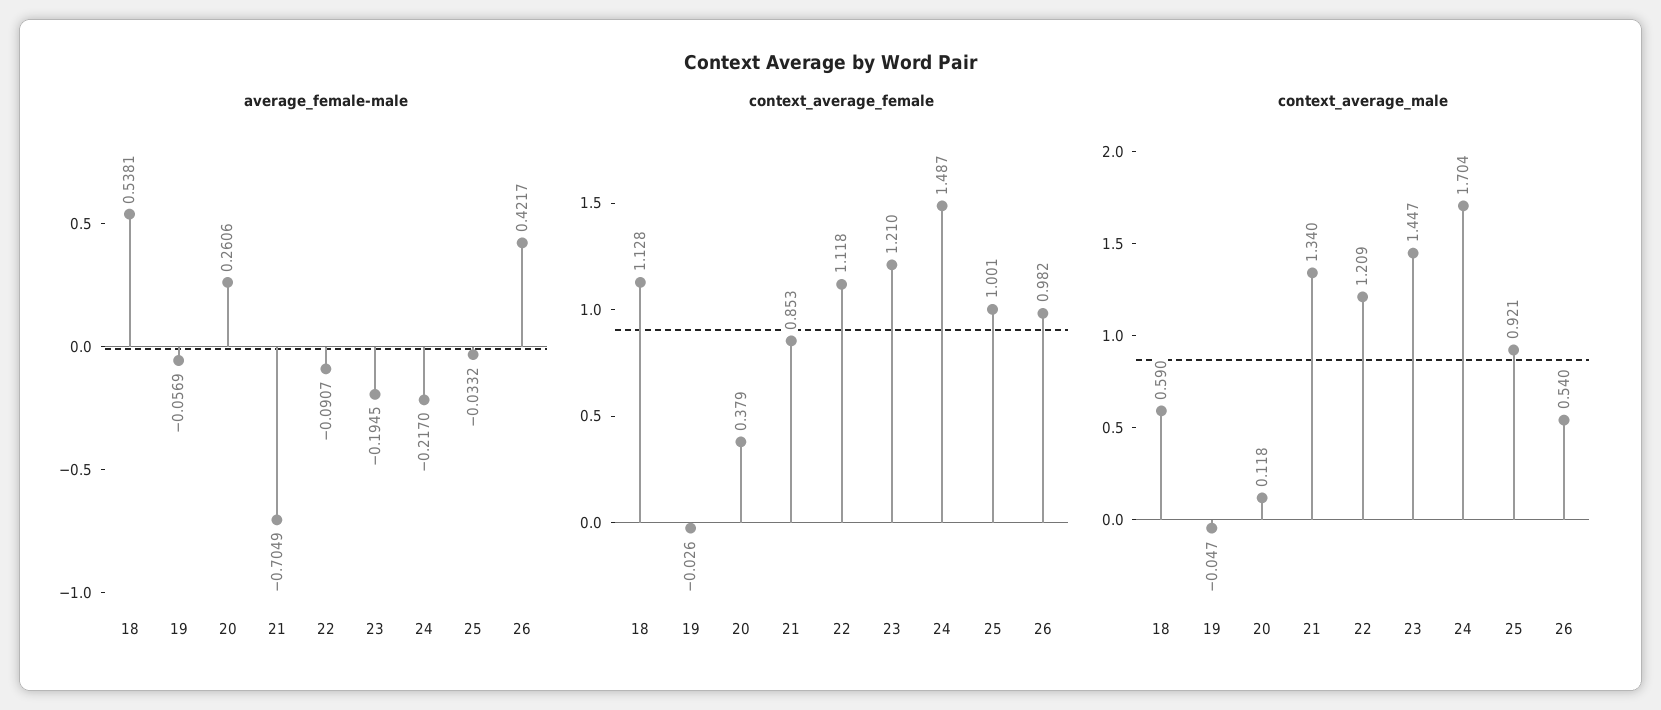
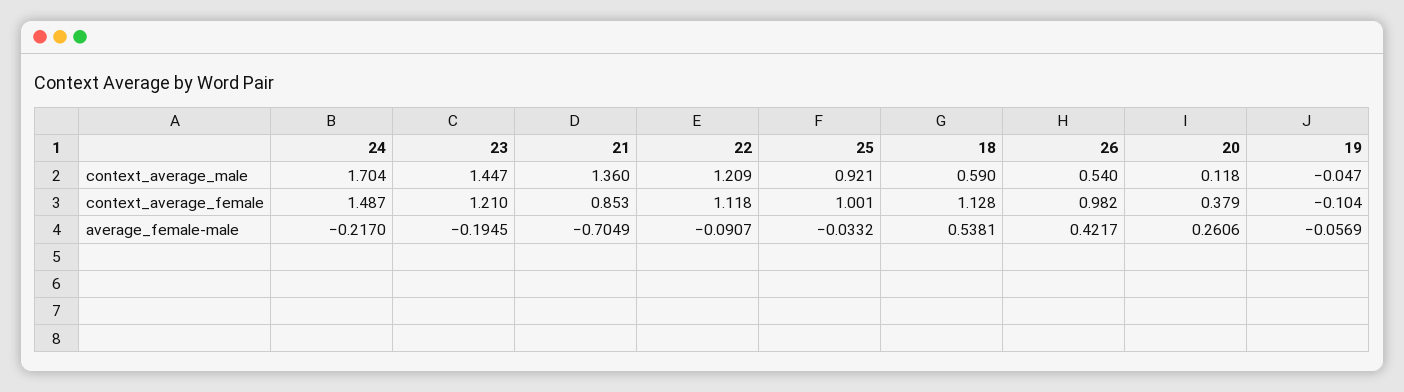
  {
    "average_female-male": {
      "18": 0.5381,
      "19": -0.0569,
      "20": 0.2606,
      "21": -0.7049,
      "22": -0.0907,
      "23": -0.1945,
      "24": -0.217,
      "25": -0.0332,
      "26": 0.4217
    },
    "context_average_female": {
      "18": 1.128,
-     "19": -0.026,
+     "19": -0.104,
      "20": 0.379,
      "21": 0.853,
      "22": 1.118,
      "23": 1.21,
      "24": 1.487,
      "25": 1.001,
      "26": 0.982
    },
    "context_average_male": {
      "18": 0.59,
      "19": -0.047,
      "20": 0.118,
-     "21": 1.34,
+     "21": 1.36,
      "22": 1.209,
      "23": 1.447,
      "24": 1.704,
      "25": 0.921,
      "26": 0.54
    }
  }

